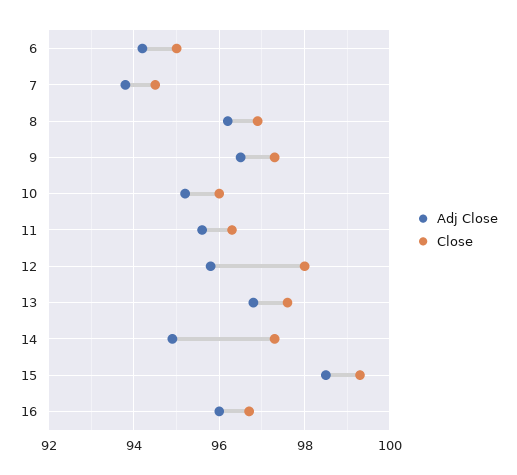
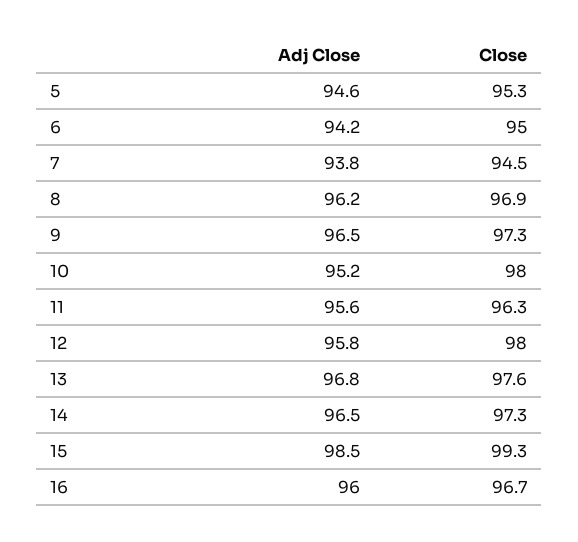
  {
    "Adj Close": {
      "6": 94.2,
      "7": 93.8,
      "8": 96.2,
      "9": 96.5,
      "10": 95.2,
      "11": 95.6,
      "12": 95.8,
      "13": 96.8,
-     "14": 95,
+     "14": 96.5,
      "15": 98.5,
-     "16": 96
+     "16": 96,
+     "5": 94.6
    },
    "Close": {
      "6": 95,
      "7": 94.5,
      "8": 96.9,
      "9": 97.3,
-     "10": 96,
+     "10": 98,
      "11": 96.3,
      "12": 98,
      "13": 97.6,
      "14": 97.3,
      "15": 99.3,
-     "16": 96.7
+     "16": 96.7,
+     "5": 95.3
    }
  }

